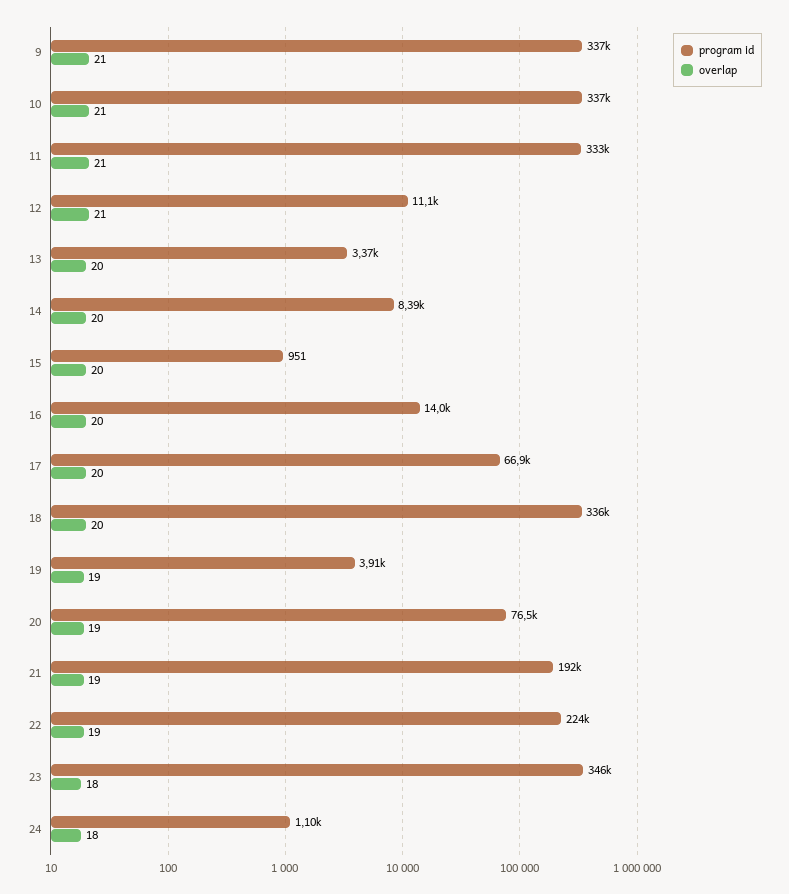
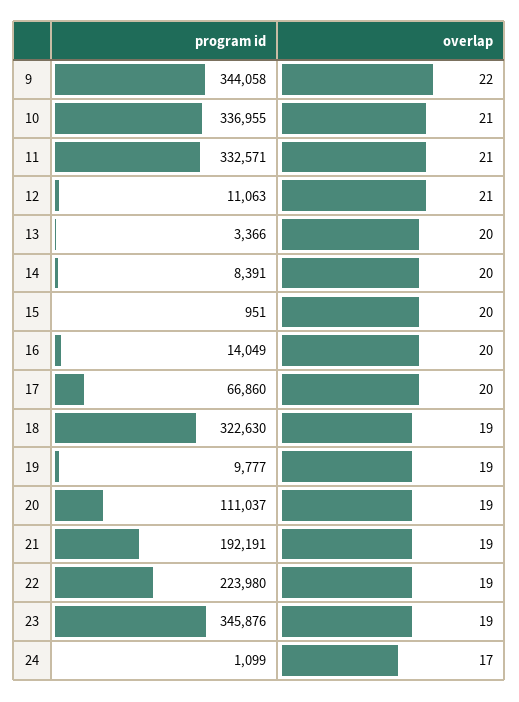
  {
    "program id": {
-     "9": 337000,
+     "9": 344058,
      "10": 336955,
      "11": 332571,
      "12": 11063,
      "13": 3366,
      "14": 8391,
      "15": 951,
      "16": 14049,
      "17": 66860,
-     "18": 336000,
+     "18": 322630,
-     "19": 3910,
+     "19": 9777,
-     "20": 76500,
+     "20": 111037,
      "21": 192191,
      "22": 223980,
      "23": 345876,
      "24": 1099
    },
    "overlap": {
-     "9": 21,
+     "9": 22,
      "10": 21,
      "11": 21,
      "12": 21,
      "13": 20,
      "14": 20,
      "15": 20,
      "16": 20,
      "17": 20,
-     "18": 20,
+     "18": 19,
      "19": 19,
      "20": 19,
      "21": 19,
      "22": 19,
-     "23": 18,
+     "23": 19,
-     "24": 18
+     "24": 17
    }
  }

